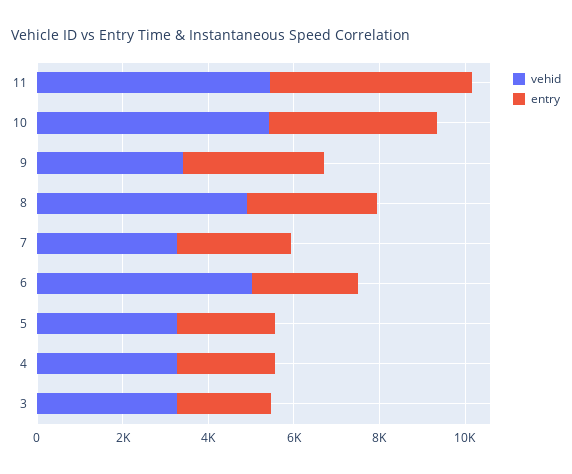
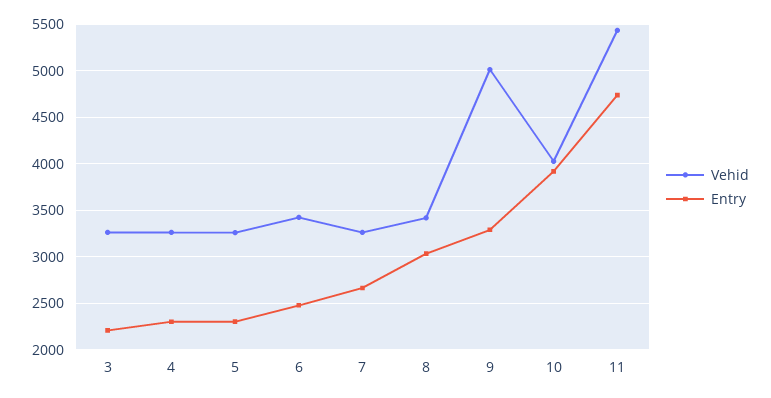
  {
    "vehid": {
      "11": 5400,
-     "10": 5500,
+     "10": 4000,
-     "9": 3500,
+     "9": 5000,
-     "8": 5000,
+     "8": 3400,
      "7": 3300,
-     "6": 5000,
+     "6": 3400,
      "5": 3300,
      "4": 3300,
      "3": 3300
    },
    "entry": {
      "11": 4700,
      "10": 3900,
      "9": 3300,
      "8": 3000,
      "7": 2700,
      "6": 2500,
      "5": 2300,
      "4": 2300,
      "3": 2200
    }
  }

